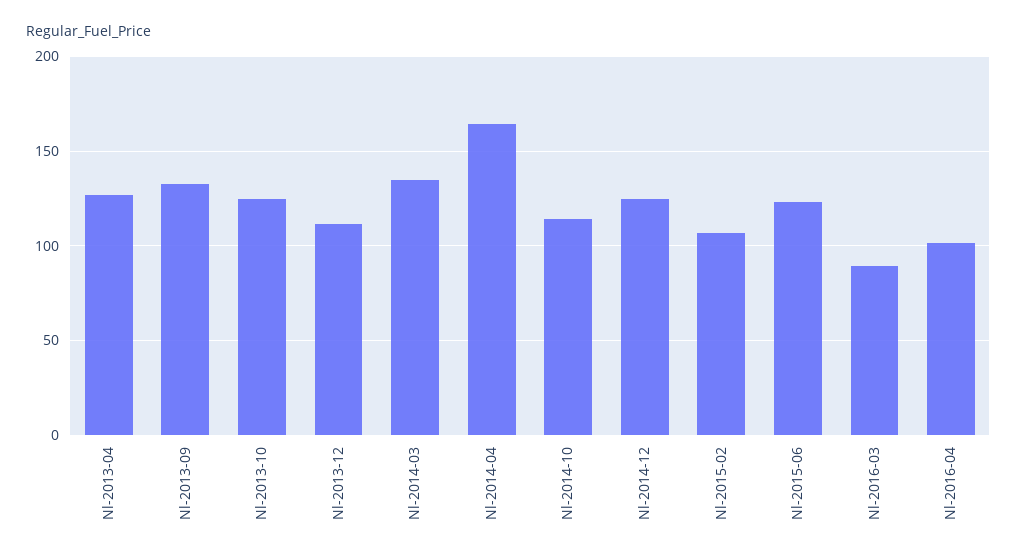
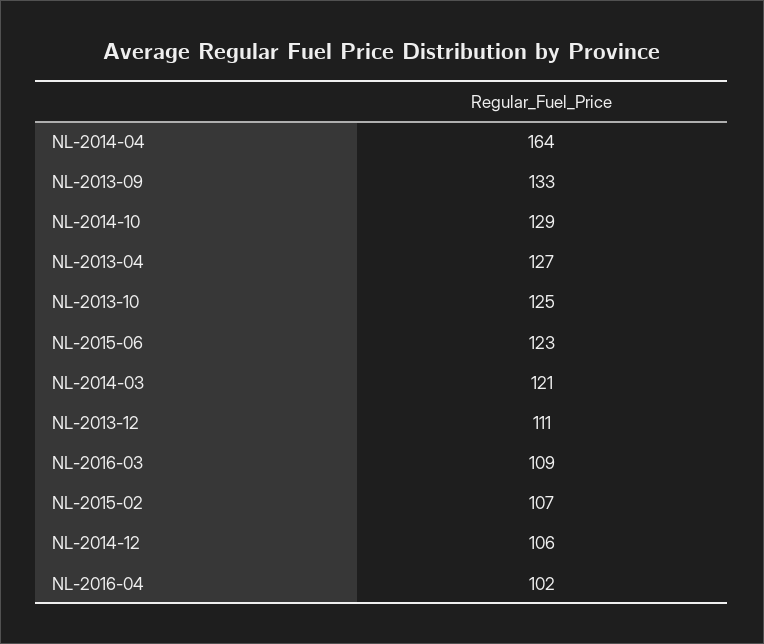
  {
    "Nl-2013-04": 127,
    "Nl-2013-09": 133,
    "Nl-2013-10": 125,
    "Nl-2013-12": 111,
-   "Nl-2014-03": 135,
+   "Nl-2014-03": 121,
    "Nl-2014-04": 164,
-   "Nl-2014-10": 115,
+   "Nl-2014-10": 129,
-   "Nl-2014-12": 125,
+   "Nl-2014-12": 106,
    "Nl-2015-02": 107,
    "Nl-2015-06": 123,
-   "Nl-2016-03": 90,
+   "Nl-2016-03": 109,
    "Nl-2016-04": 102
  }

